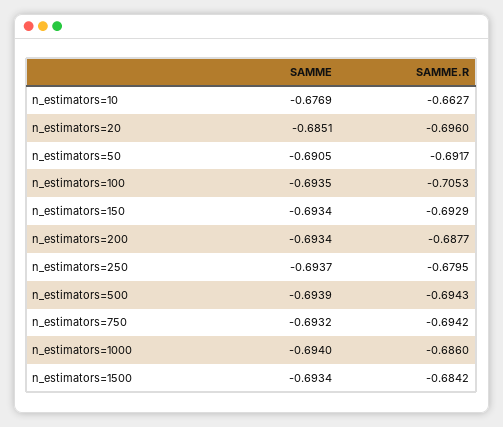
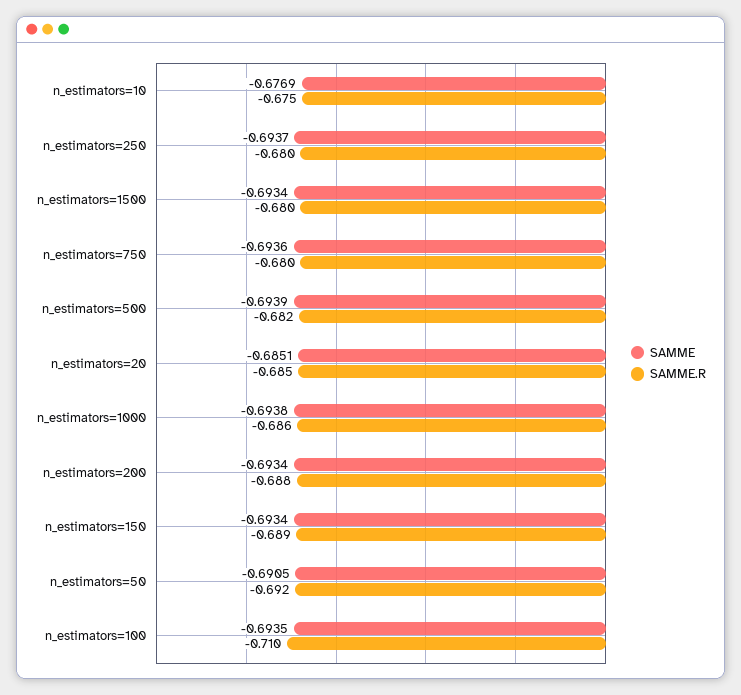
  {
    "SAMME": {
      "n_estimators=10": -0.6769,
      "n_estimators=20": -0.6851,
      "n_estimators=50": -0.6905,
      "n_estimators=100": -0.6935,
      "n_estimators=150": -0.6934,
      "n_estimators=200": -0.6934,
      "n_estimators=250": -0.6937,
      "n_estimators=500": -0.6939,
-     "n_estimators=750": -0.6932,
+     "n_estimators=750": -0.6936,
-     "n_estimators=1000": -0.694,
+     "n_estimators=1000": -0.6938,
      "n_estimators=1500": -0.6934
    },
    "SAMME.R": {
-     "n_estimators=10": -0.6627,
+     "n_estimators=10": -0.675,
-     "n_estimators=20": -0.696,
+     "n_estimators=20": -0.685,
      "n_estimators=50": -0.6917,
-     "n_estimators=100": -0.7053,
+     "n_estimators=100": -0.71,
-     "n_estimators=150": -0.6929,
+     "n_estimators=150": -0.689,
      "n_estimators=200": -0.6877,
      "n_estimators=250": -0.6795,
-     "n_estimators=500": -0.6943,
+     "n_estimators=500": -0.682,
-     "n_estimators=750": -0.6942,
+     "n_estimators=750": -0.68,
      "n_estimators=1000": -0.686,
-     "n_estimators=1500": -0.6842
+     "n_estimators=1500": -0.68
    }
  }

